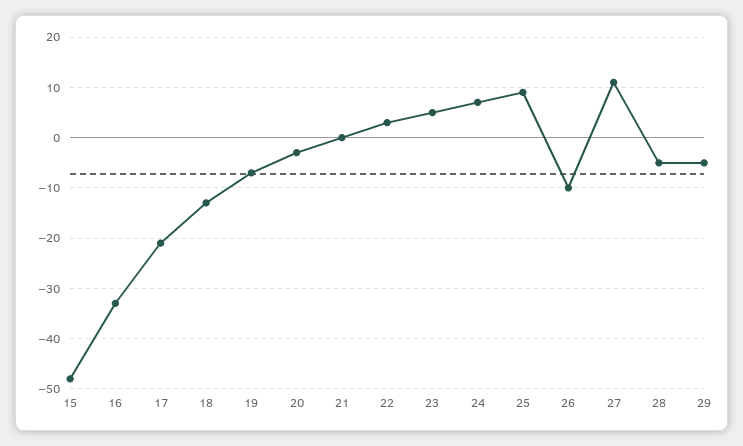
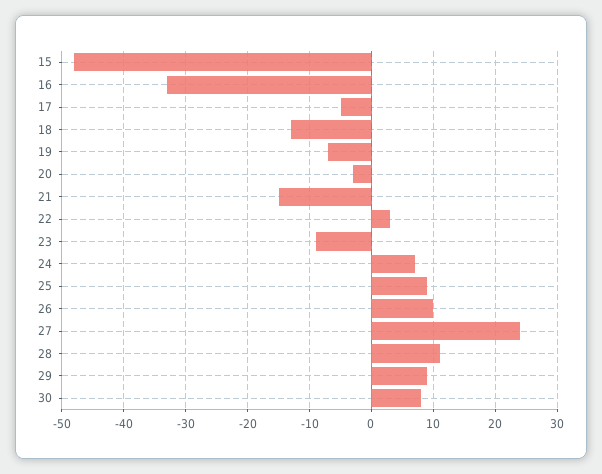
  {
    "15": -48,
    "16": -33,
-   "17": -20,
+   "17": -5,
    "18": -13,
    "19": -7,
    "20": -3,
-   "21": 0,
+   "21": -15,
    "22": 3,
-   "23": 5,
+   "23": -9,
    "24": 7,
    "25": 9,
-   "26": -10,
+   "26": 10,
-   "27": 10,
+   "27": 24,
-   "28": -5,
+   "28": 11,
-   "29": -5
+   "29": 9,
+   "30": 8
  }

